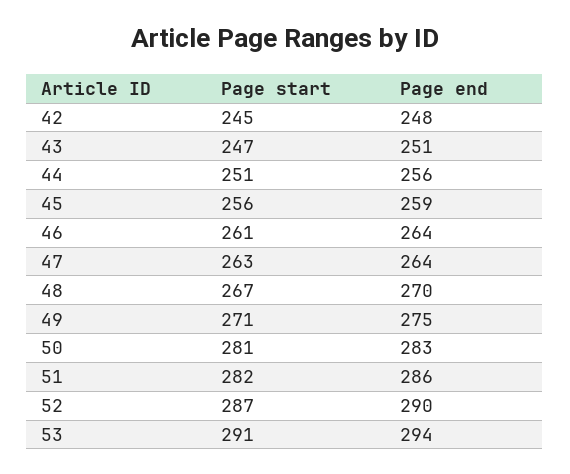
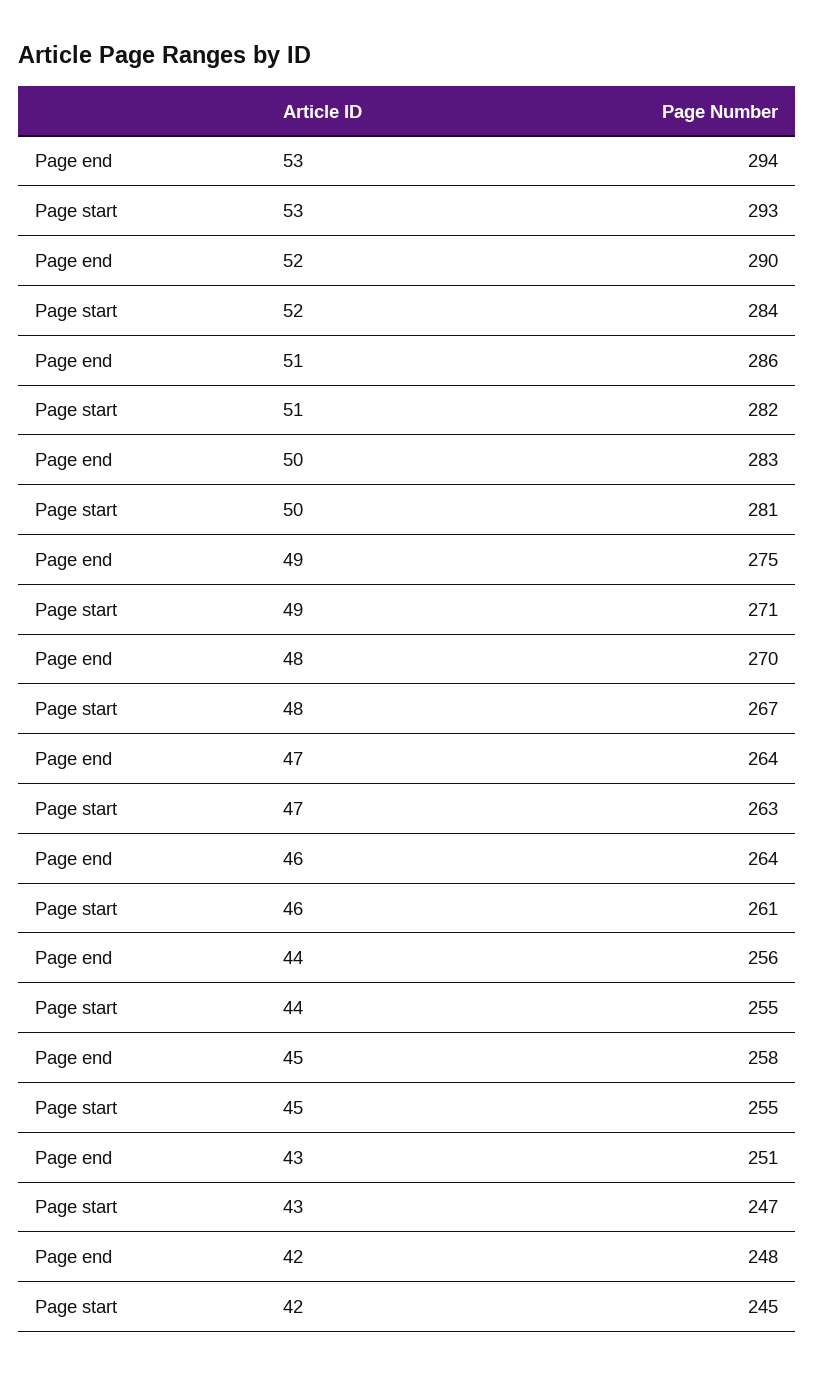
  {
    "Page start": {
      "42": 245,
      "43": 247,
-     "44": 251,
+     "44": 255,
-     "45": 256,
+     "45": 255,
      "46": 261,
      "47": 263,
      "48": 267,
      "49": 271,
      "50": 281,
      "51": 282,
-     "52": 287,
+     "52": 284,
-     "53": 291
+     "53": 293
    },
    "Page end": {
      "42": 248,
      "43": 251,
      "44": 256,
-     "45": 259,
+     "45": 258,
      "46": 264,
      "47": 264,
      "48": 270,
      "49": 275,
      "50": 283,
      "51": 286,
      "52": 290,
      "53": 294
    }
  }

